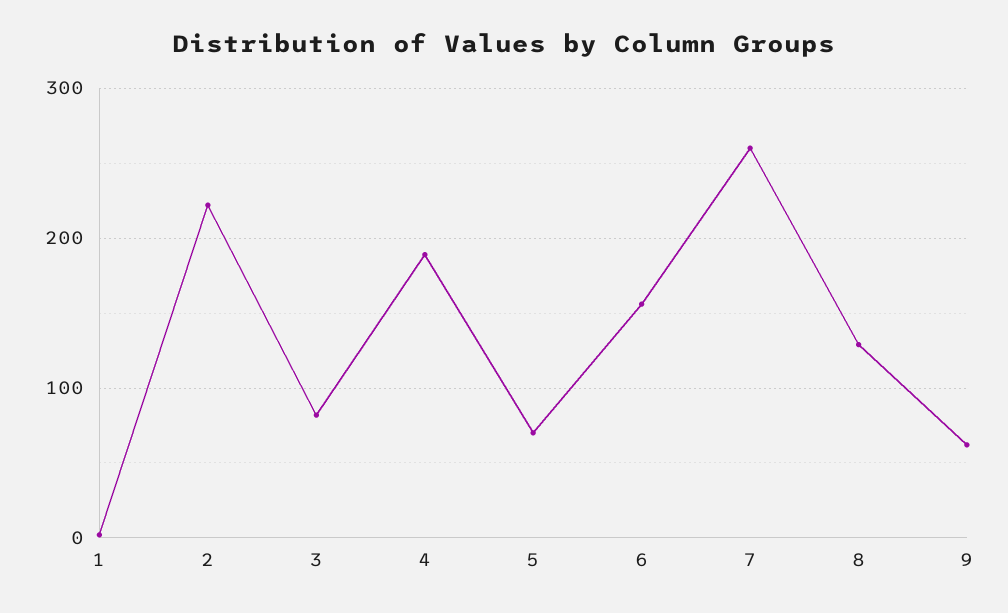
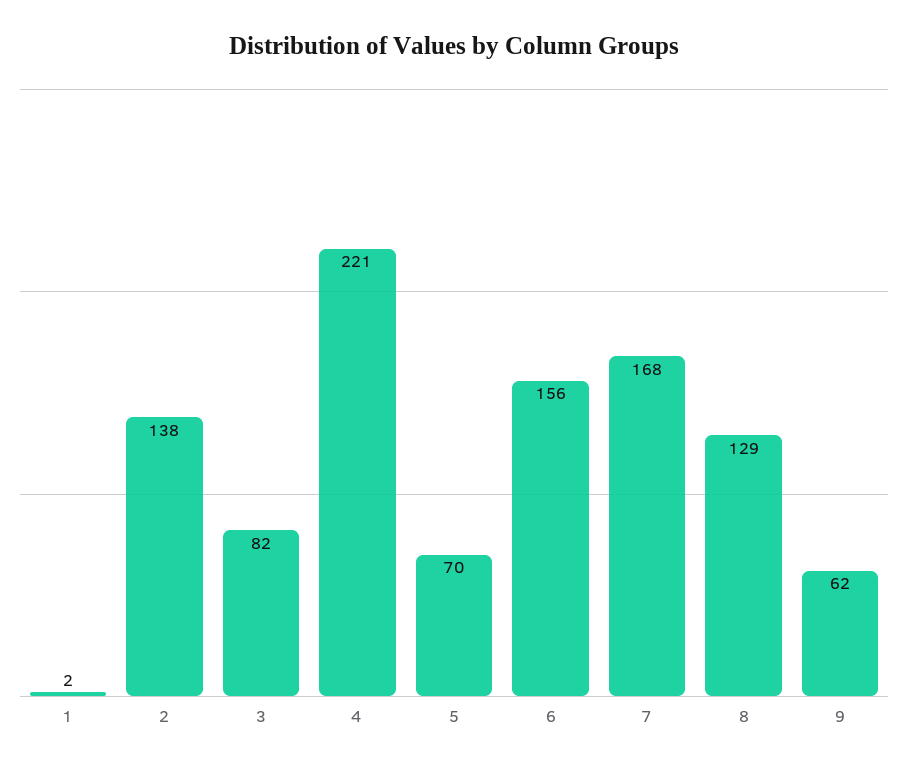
  {
    "1": 2,
-   "2": 220,
+   "2": 138,
    "3": 82,
-   "4": 190,
+   "4": 221,
    "5": 70,
    "6": 156,
-   "7": 260,
+   "7": 168,
    "8": 129,
    "9": 62
  }

